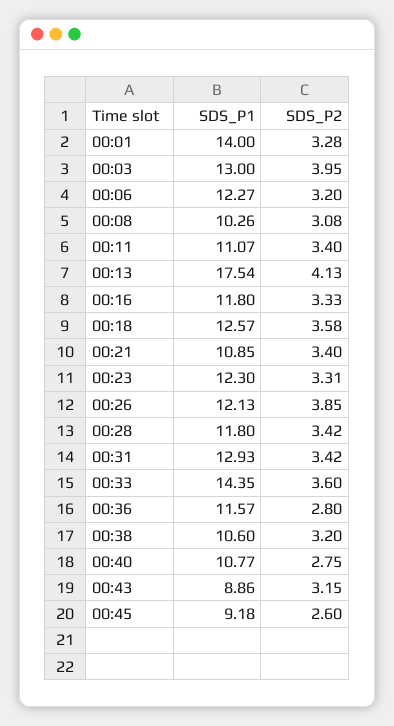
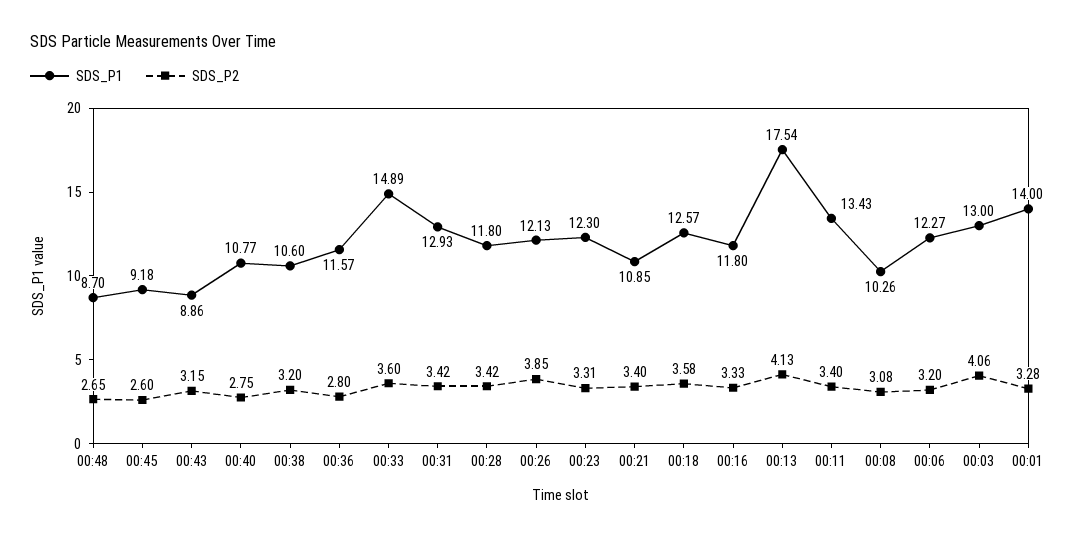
  {
    "SDS_P1": {
      "00:01": 14,
      "00:03": 13,
      "00:06": 12.27,
      "00:08": 10.26,
-     "00:11": 11.07,
+     "00:11": 13.43,
      "00:13": 17.54,
      "00:16": 11.8,
      "00:18": 12.57,
      "00:21": 10.85,
      "00:23": 12.3,
      "00:26": 12.13,
      "00:28": 11.8,
      "00:31": 12.93,
-     "00:33": 14.35,
+     "00:33": 14.89,
      "00:36": 11.57,
      "00:38": 10.6,
      "00:40": 10.77,
      "00:43": 8.86,
-     "00:45": 9.18
+     "00:45": 9.18,
+     "00:48": 8.7
    },
    "SDS_P2": {
      "00:01": 3.28,
-     "00:03": 3.95,
+     "00:03": 4.06,
      "00:06": 3.2,
      "00:08": 3.08,
      "00:11": 3.4,
      "00:13": 4.13,
      "00:16": 3.33,
      "00:18": 3.58,
      "00:21": 3.4,
      "00:23": 3.31,
      "00:26": 3.85,
      "00:28": 3.42,
      "00:31": 3.42,
      "00:33": 3.6,
      "00:36": 2.8,
      "00:38": 3.2,
      "00:40": 2.75,
      "00:43": 3.15,
-     "00:45": 2.6
+     "00:45": 2.6,
+     "00:48": 2.65
    }
  }

